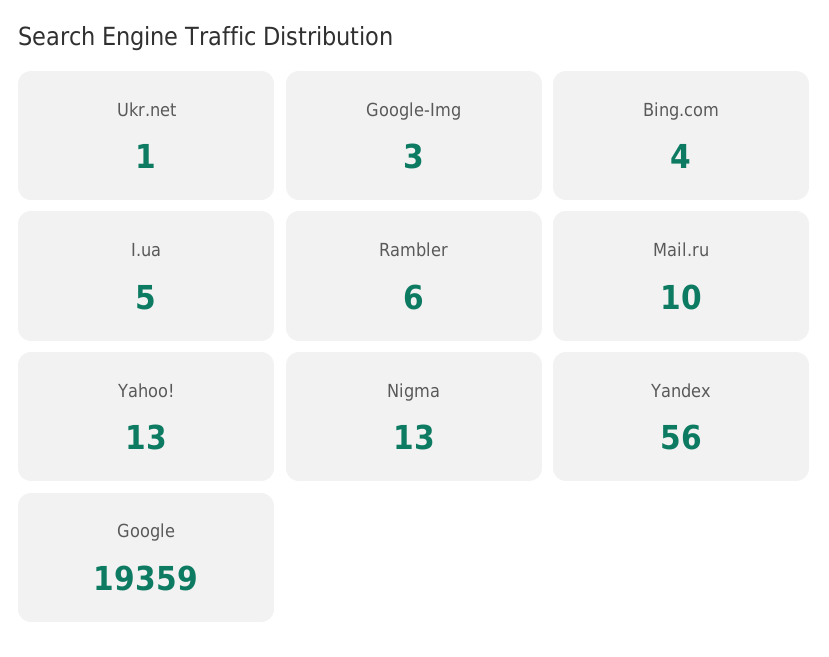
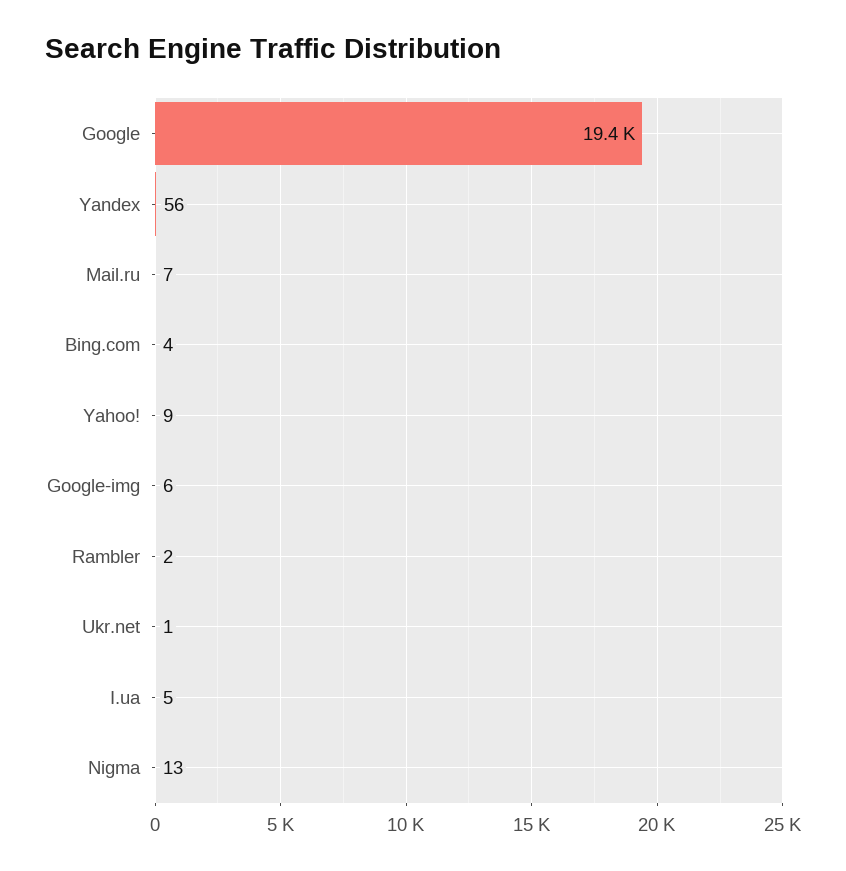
  {
    "Ukr.net": 1,
-   "Google-Img": 3,
+   "Google-Img": 6,
    "Bing.com": 4,
    "I.ua": 5,
-   "Rambler": 6,
+   "Rambler": 2,
-   "Mail.ru": 10,
+   "Mail.ru": 7,
-   "Yahoo!": 13,
+   "Yahoo!": 9,
    "Nigma": 13,
    "Yandex": 56,
    "Google": 19359
  }

